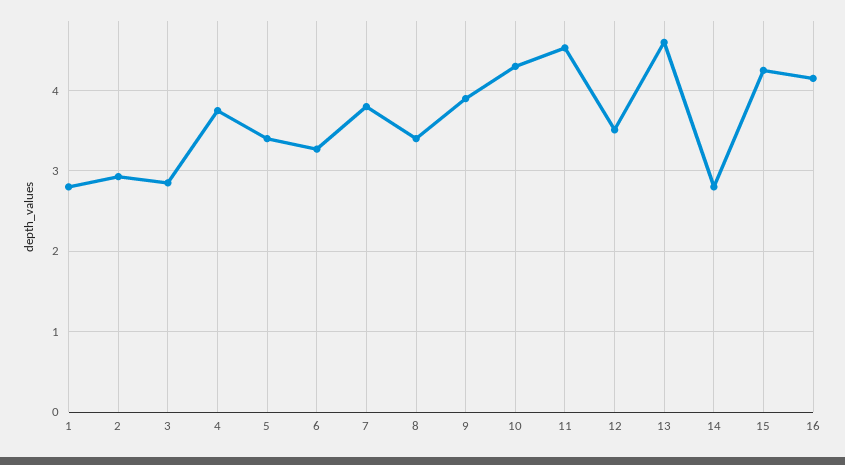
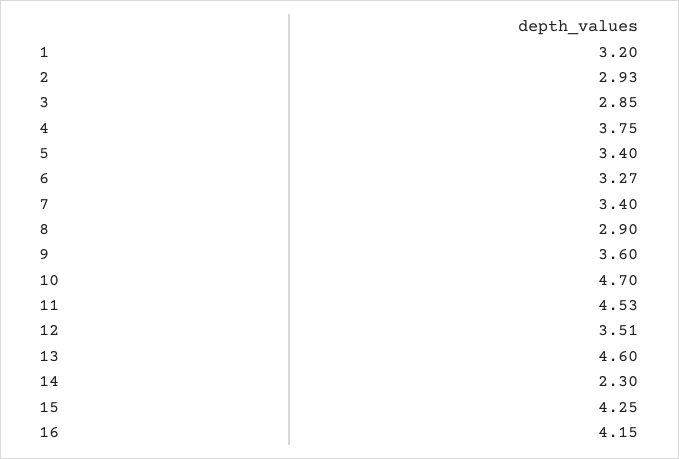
  {
-   "1": 2.8,
+   "1": 3.2,
    "2": 2.93,
    "3": 2.85,
    "4": 3.75,
    "5": 3.4,
    "6": 3.27,
-   "7": 3.8,
+   "7": 3.4,
-   "8": 3.4,
+   "8": 2.9,
-   "9": 3.9,
+   "9": 3.6,
-   "10": 4.3,
+   "10": 4.7,
    "11": 4.53,
    "12": 3.51,
    "13": 4.6,
-   "14": 2.8,
+   "14": 2.3,
    "15": 4.25,
    "16": 4.15
  }

